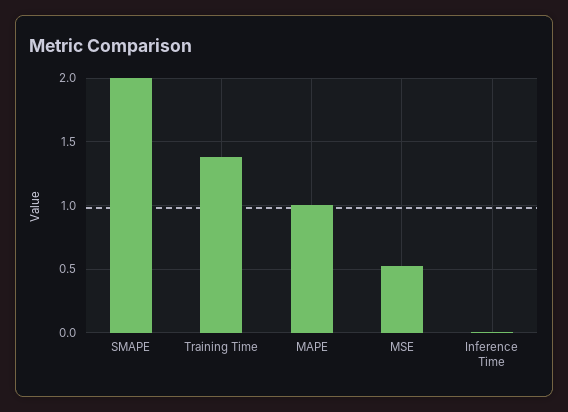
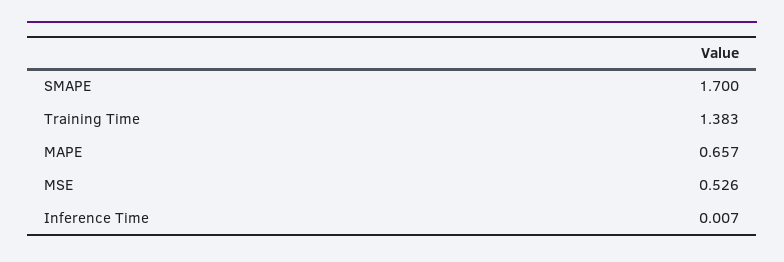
  {
-   "SMAPE": 2,
+   "SMAPE": 1.7,
    "Training Time": 1.383,
-   "MAPE": 1,
+   "MAPE": 0.657,
    "MSE": 0.526,
    "Inference Time": 0.007
  }

